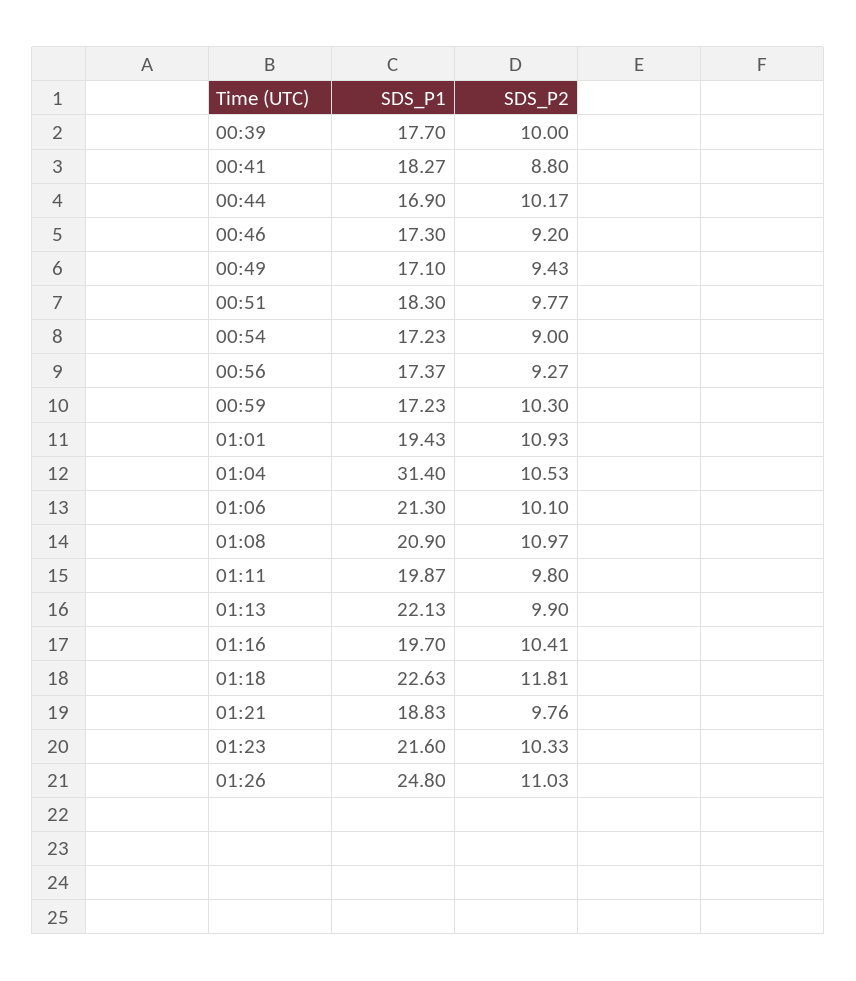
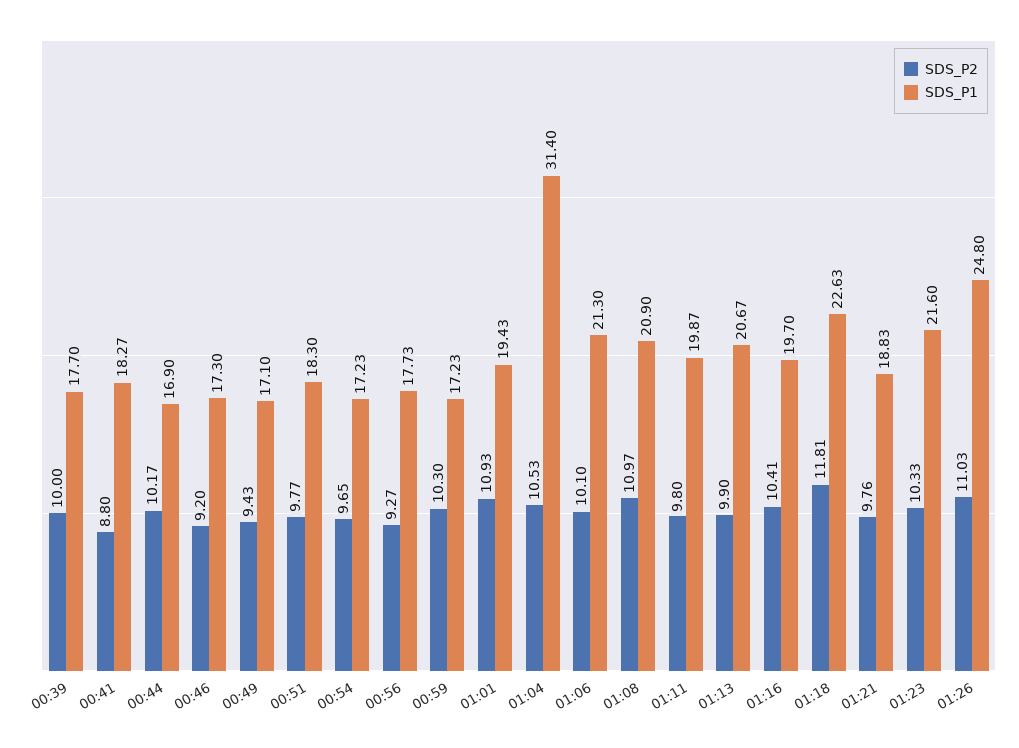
  {
    "SDS_P1": {
      "00:39": 17.7,
      "00:41": 18.27,
      "00:44": 16.9,
      "00:46": 17.3,
      "00:49": 17.1,
      "00:51": 18.3,
      "00:54": 17.23,
-     "00:56": 17.37,
+     "00:56": 17.73,
      "00:59": 17.23,
      "01:01": 19.43,
      "01:04": 31.4,
      "01:06": 21.3,
      "01:08": 20.9,
      "01:11": 19.87,
-     "01:13": 22.13,
+     "01:13": 20.67,
      "01:16": 19.7,
      "01:18": 22.63,
      "01:21": 18.83,
      "01:23": 21.6,
      "01:26": 24.8
    },
    "SDS_P2": {
      "00:39": 10,
      "00:41": 8.8,
      "00:44": 10.17,
      "00:46": 9.2,
      "00:49": 9.43,
      "00:51": 9.77,
-     "00:54": 9,
+     "00:54": 9.65,
      "00:56": 9.27,
      "00:59": 10.3,
      "01:01": 10.93,
      "01:04": 10.53,
      "01:06": 10.1,
      "01:08": 10.97,
      "01:11": 9.8,
      "01:13": 9.9,
      "01:16": 10.41,
      "01:18": 11.81,
      "01:21": 9.76,
      "01:23": 10.33,
      "01:26": 11.03
    }
  }

